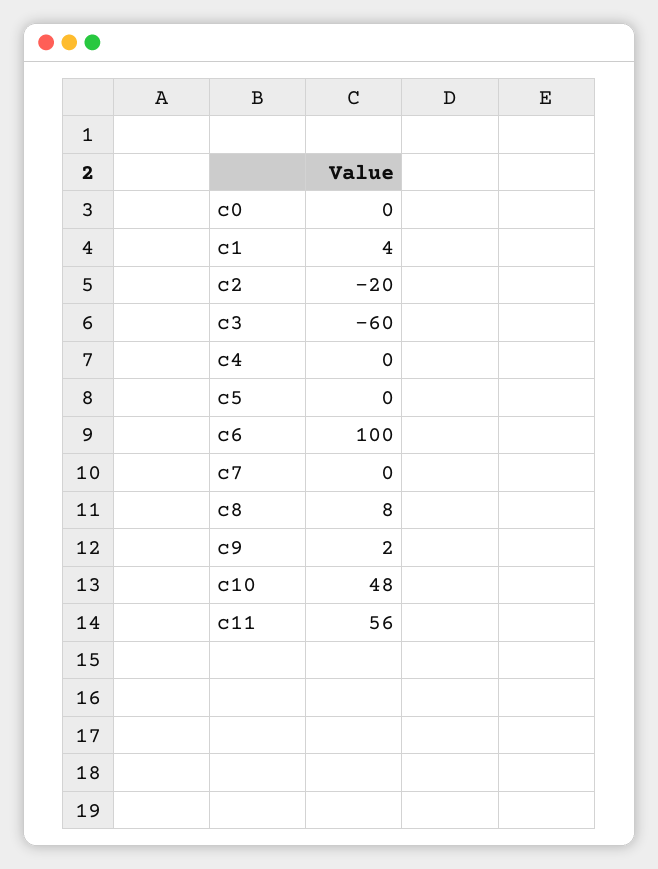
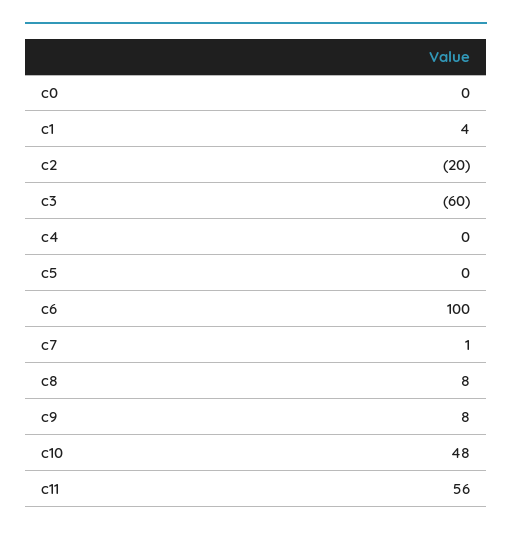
  {
    "c0": 0,
    "c1": 4,
    "c2": -20,
    "c3": -60,
    "c4": 0,
    "c5": 0,
    "c6": 100,
-   "c7": 0,
+   "c7": 1,
    "c8": 8,
-   "c9": 2,
+   "c9": 8,
    "c10": 48,
    "c11": 56
  }

